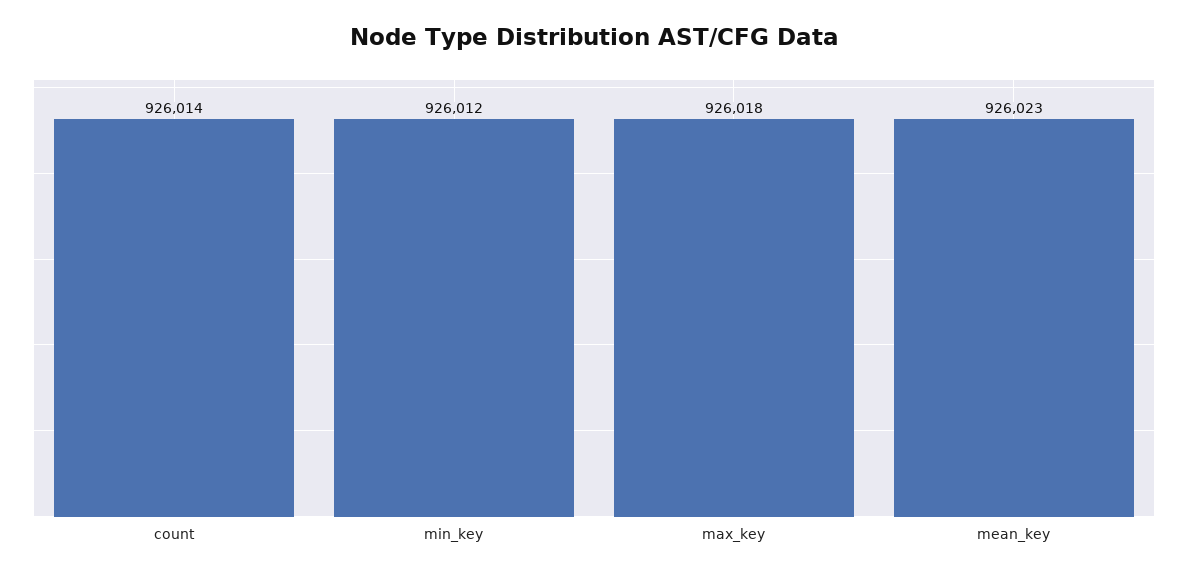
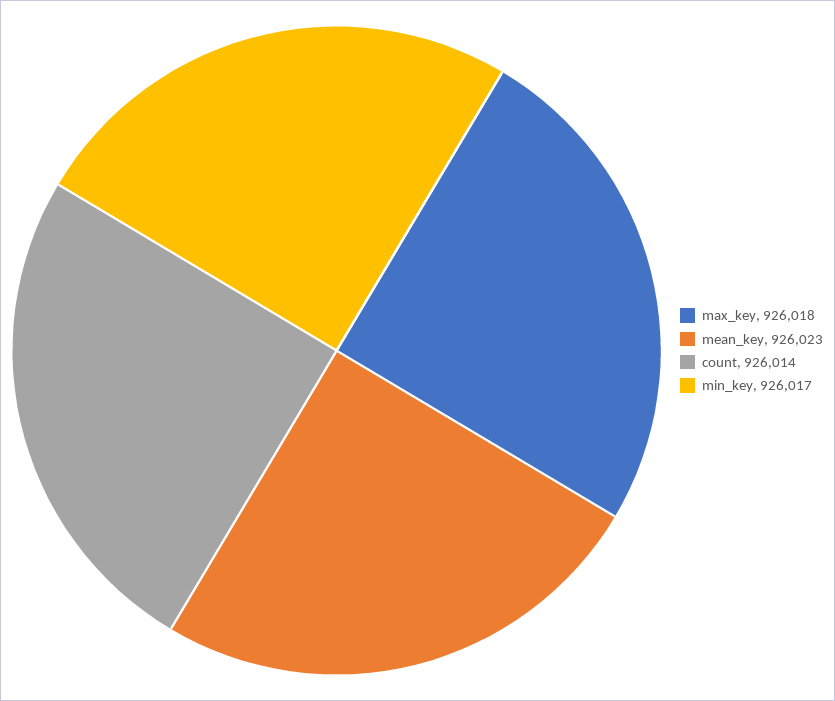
  {
    "count": 926014,
-   "min_key": 926012,
+   "min_key": 926017,
    "max_key": 926018,
    "mean_key": 926023
  }

